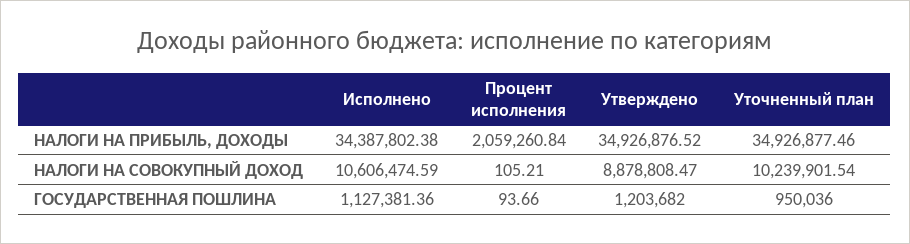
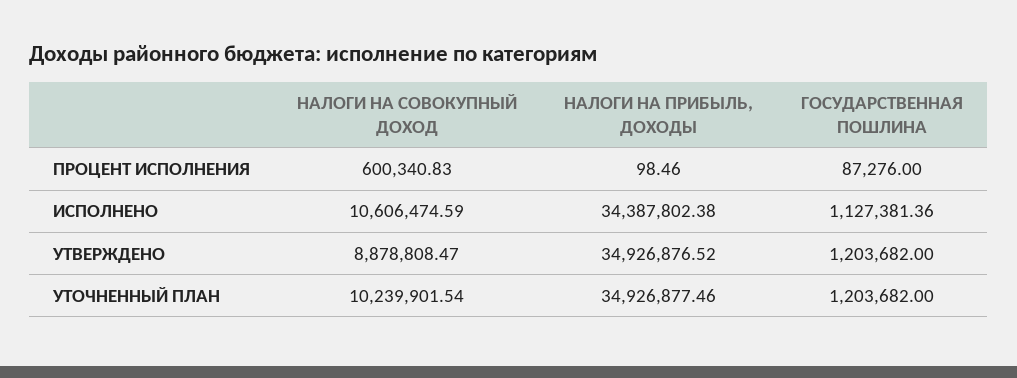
  {
    "Исполнено": {
      "НАЛОГИ НА ПРИБЫЛЬ, ДОХОДЫ": 34387802.38,
      "НАЛОГИ НА СОВОКУПНЫЙ ДОХОД": 10606474.59,
      "ГОСУДАРСТВЕННАЯ ПОШЛИНА": 1127381.36
    },
    "Процент исполнения": {
-     "НАЛОГИ НА ПРИБЫЛЬ, ДОХОДЫ": 2059260.84,
+     "НАЛОГИ НА ПРИБЫЛЬ, ДОХОДЫ": 98.46,
-     "НАЛОГИ НА СОВОКУПНЫЙ ДОХОД": 105.21,
+     "НАЛОГИ НА СОВОКУПНЫЙ ДОХОД": 600340.83,
-     "ГОСУДАРСТВЕННАЯ ПОШЛИНА": 93.66
+     "ГОСУДАРСТВЕННАЯ ПОШЛИНА": 87276
    },
    "Утверждено": {
      "НАЛОГИ НА ПРИБЫЛЬ, ДОХОДЫ": 34926876.52,
      "НАЛОГИ НА СОВОКУПНЫЙ ДОХОД": 8878808.47,
      "ГОСУДАРСТВЕННАЯ ПОШЛИНА": 1203682
    },
    "Уточненный план": {
      "НАЛОГИ НА ПРИБЫЛЬ, ДОХОДЫ": 34926877.46,
      "НАЛОГИ НА СОВОКУПНЫЙ ДОХОД": 10239901.54,
-     "ГОСУДАРСТВЕННАЯ ПОШЛИНА": 950036
+     "ГОСУДАРСТВЕННАЯ ПОШЛИНА": 1203682
    }
  }

